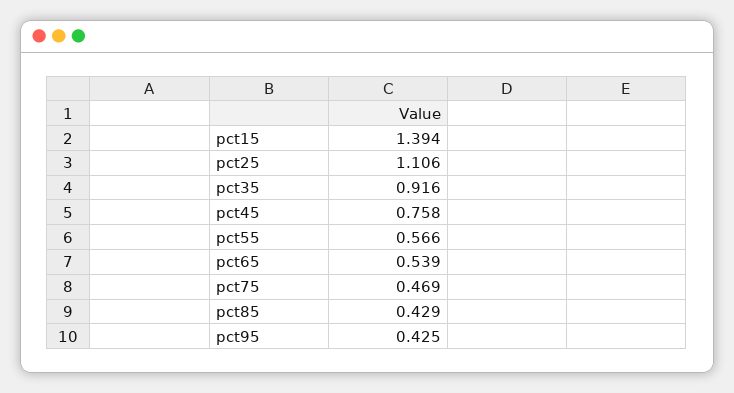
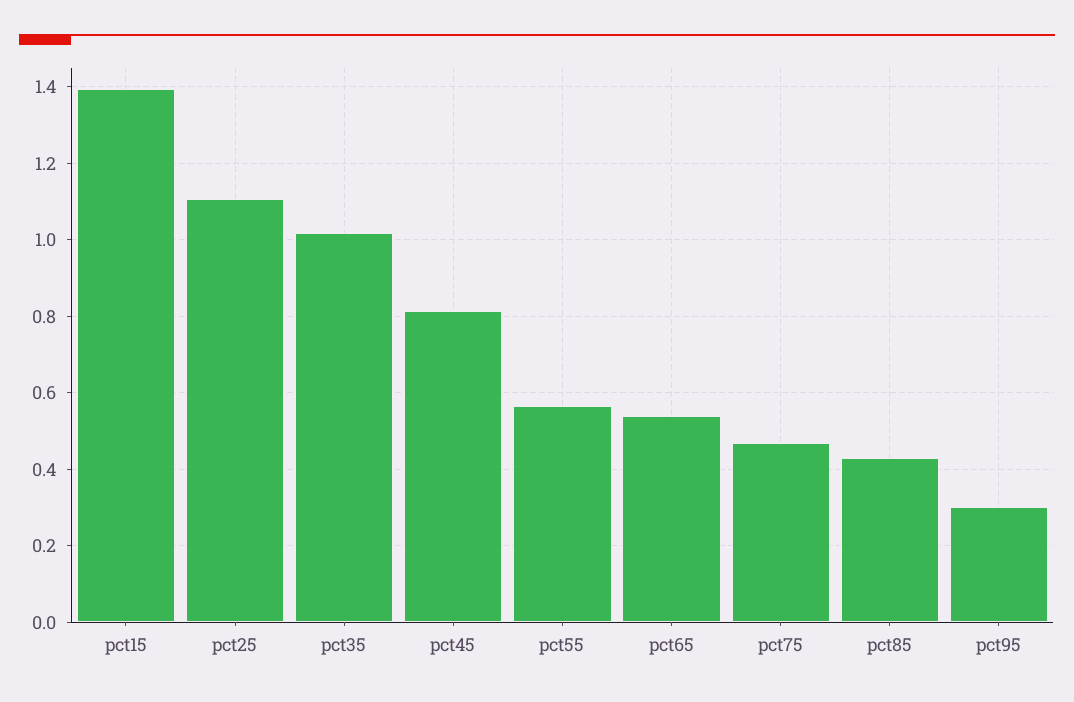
  {
    "pct15": 1.394,
    "pct25": 1.106,
-   "pct35": 0.916,
+   "pct35": 1.02,
-   "pct45": 0.758,
+   "pct45": 0.82,
    "pct55": 0.566,
    "pct65": 0.539,
    "pct75": 0.469,
    "pct85": 0.429,
-   "pct95": 0.425
+   "pct95": 0.3
  }

